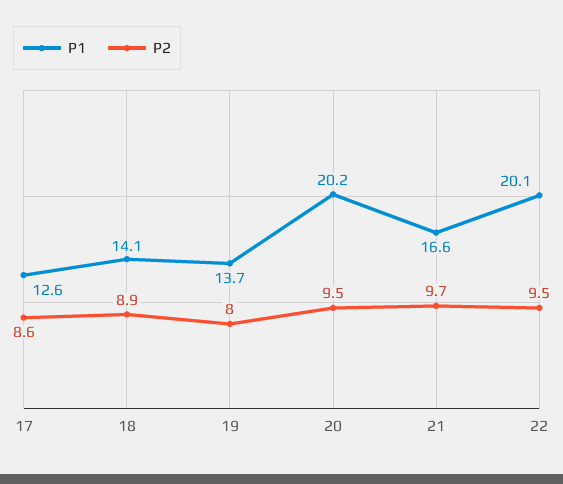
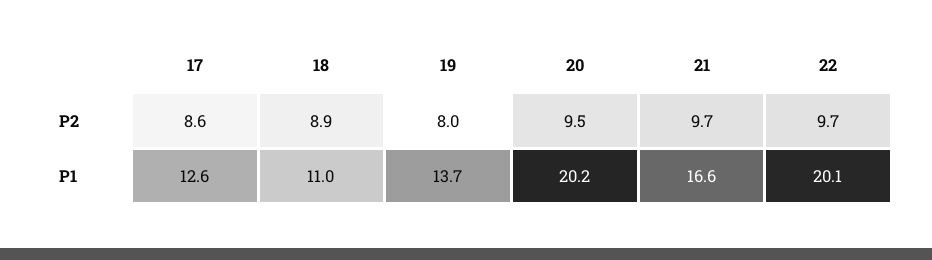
  {
    "P1": {
      "17": 12.6,
-     "18": 14.1,
+     "18": 11,
      "19": 13.7,
      "20": 20.2,
      "21": 16.6,
      "22": 20.1
    },
    "P2": {
      "17": 8.6,
      "18": 8.9,
      "19": 8,
      "20": 9.5,
      "21": 9.7,
-     "22": 9.5
+     "22": 9.7
    }
  }

